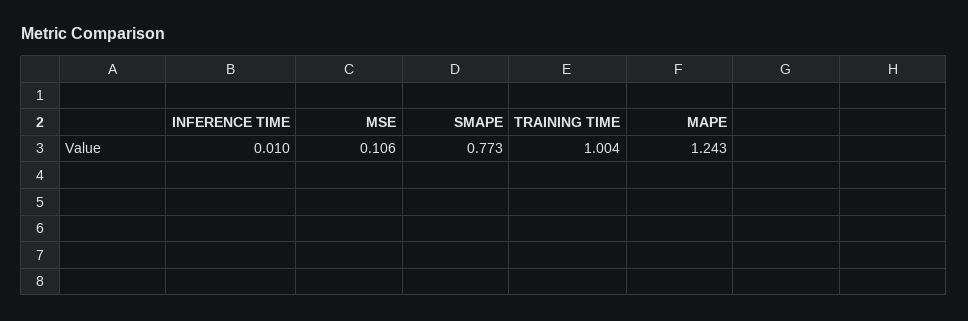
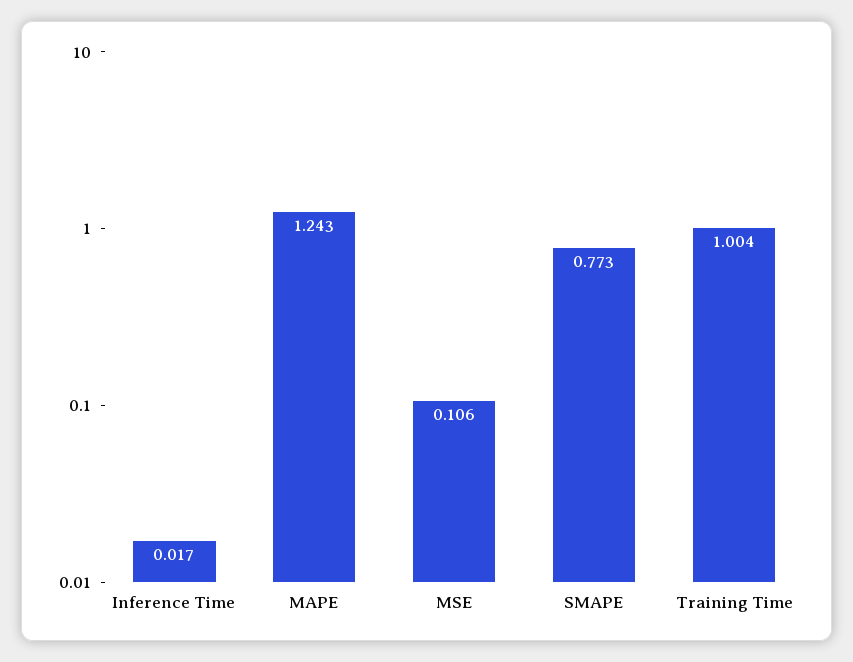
  {
-   "INFERENCE TIME": 0.01,
+   "INFERENCE TIME": 0.017,
    "MSE": 0.106,
    "SMAPE": 0.773,
    "TRAINING TIME": 1.004,
    "MAPE": 1.243
  }

